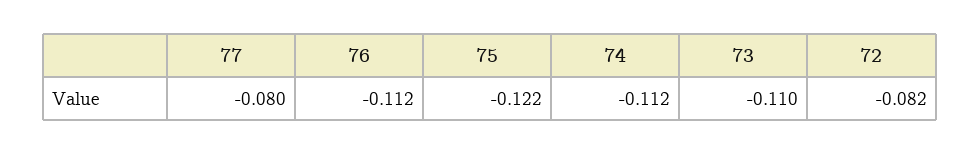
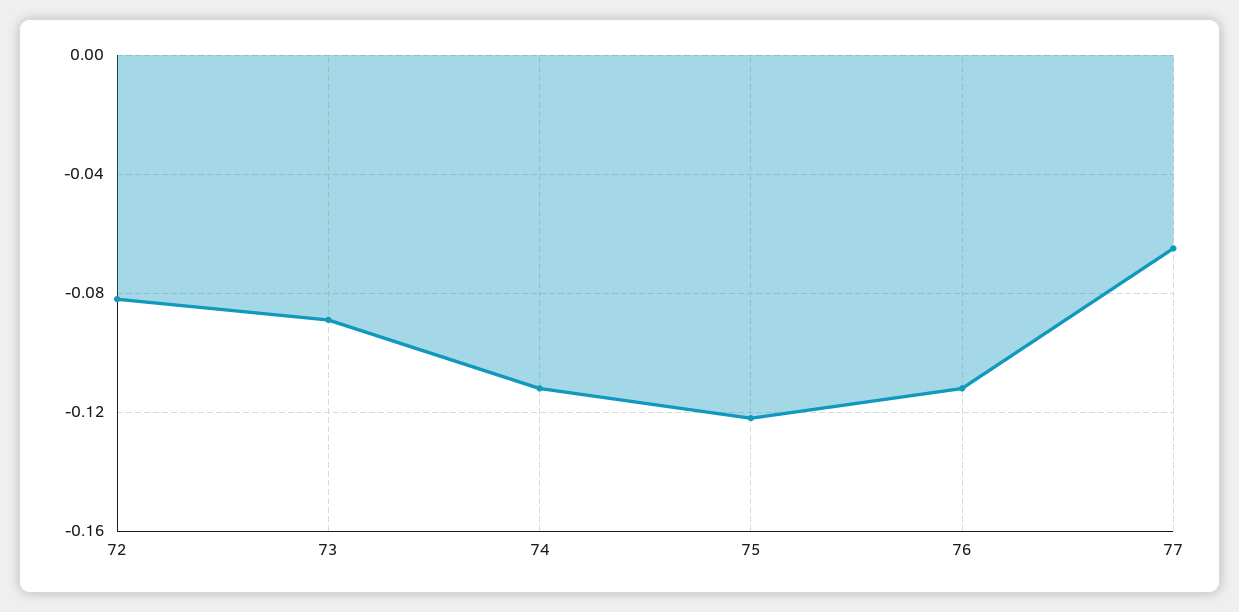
  {
-   "77": -0.08,
+   "77": -0.065,
    "76": -0.112,
    "75": -0.122,
    "74": -0.112,
-   "73": -0.11,
+   "73": -0.09,
    "72": -0.082
  }

